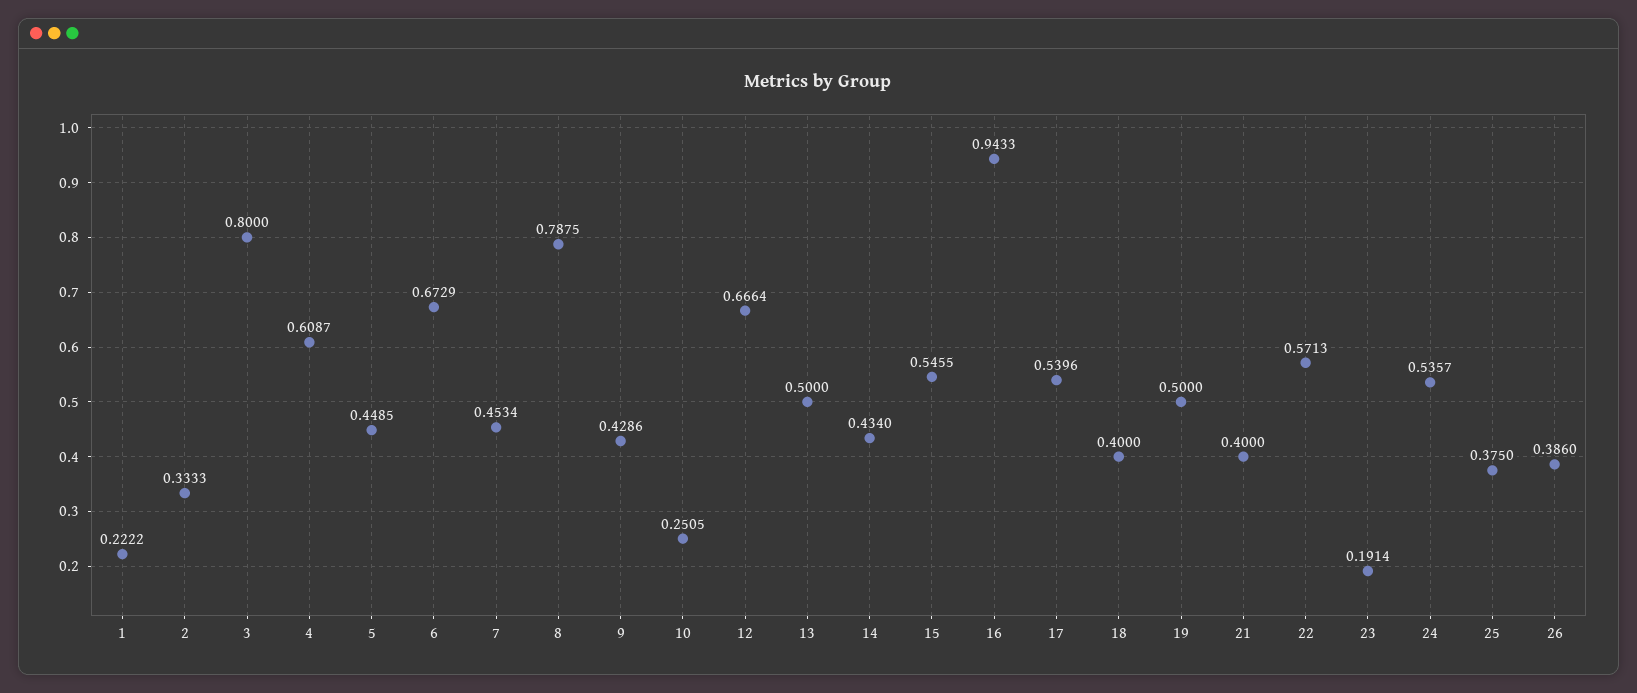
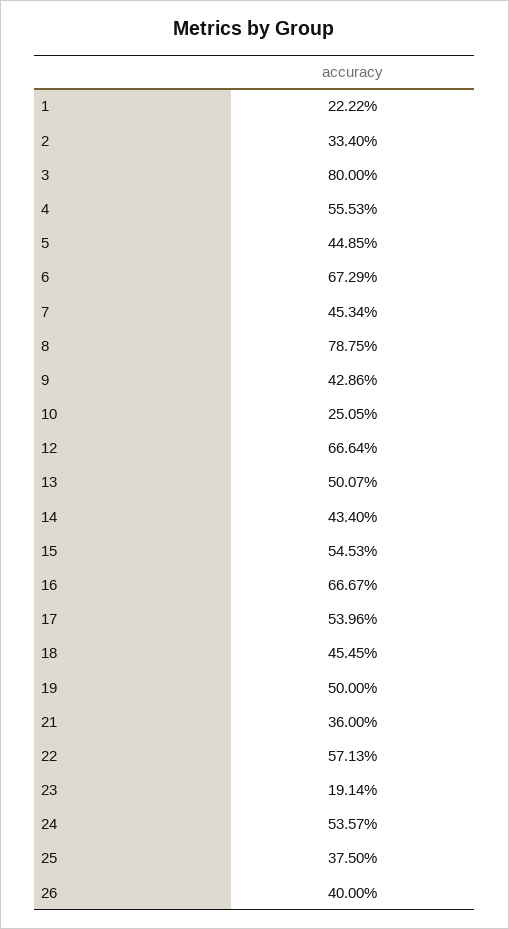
  {
    "1": 0.2222,
-   "2": 0.3333,
+   "2": 0.334,
    "3": 0.8,
-   "4": 0.6087,
+   "4": 0.5553,
    "5": 0.4485,
    "6": 0.6729,
    "7": 0.4534,
    "8": 0.7875,
    "9": 0.4286,
    "10": 0.2505,
    "12": 0.6664,
-   "13": 0.5,
+   "13": 0.5007,
    "14": 0.434,
-   "15": 0.5455,
+   "15": 0.5453,
-   "16": 0.9433,
+   "16": 0.6667,
    "17": 0.5396,
-   "18": 0.4,
+   "18": 0.4545,
    "19": 0.5,
-   "21": 0.4,
+   "21": 0.36,
    "22": 0.5713,
    "23": 0.1914,
    "24": 0.5357,
    "25": 0.375,
-   "26": 0.386
+   "26": 0.4
  }

